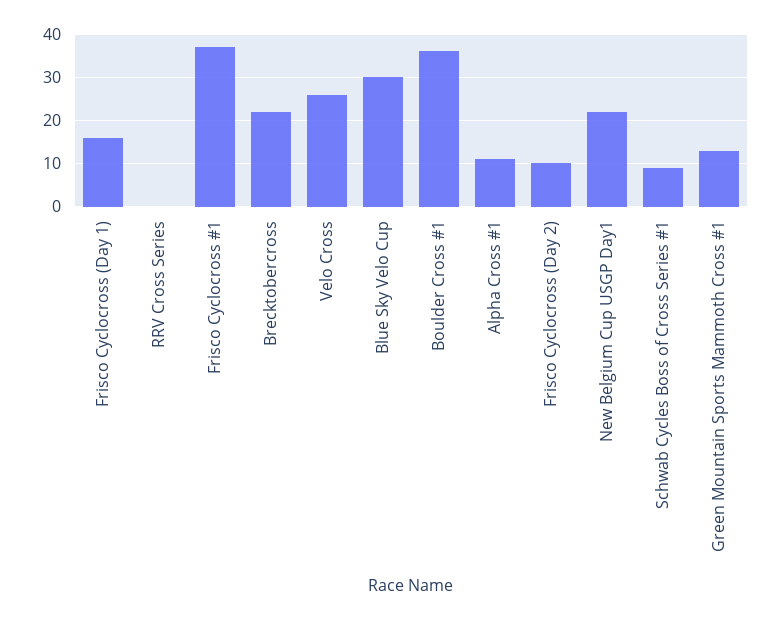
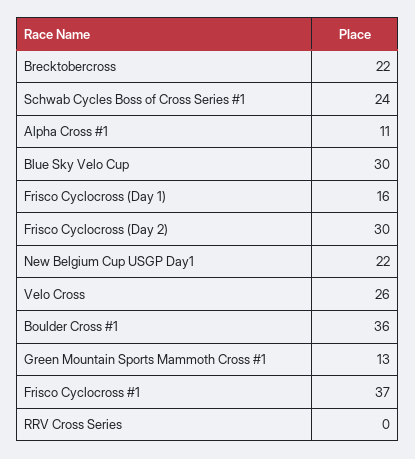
  {
    "Frisco Cyclocross (Day 1)": 16,
    "RRV Cross Series": 0,
    "Frisco Cyclocross #1": 37,
    "Brecktobercross": 22,
    "Velo Cross": 26,
    "Blue Sky Velo Cup": 30,
    "Boulder Cross #1": 36,
    "Alpha Cross #1": 11,
-   "Frisco Cyclocross (Day 2)": 10,
+   "Frisco Cyclocross (Day 2)": 30,
    "New Belgium Cup USGP Day1": 22,
-   "Schwab Cycles Boss of Cross Series #1": 10,
+   "Schwab Cycles Boss of Cross Series #1": 24,
    "Green Mountain Sports Mammoth Cross #1": 13
  }

